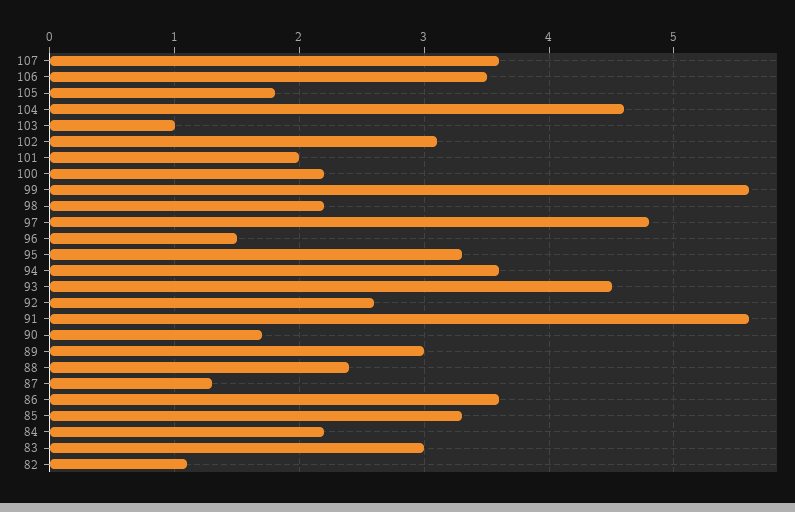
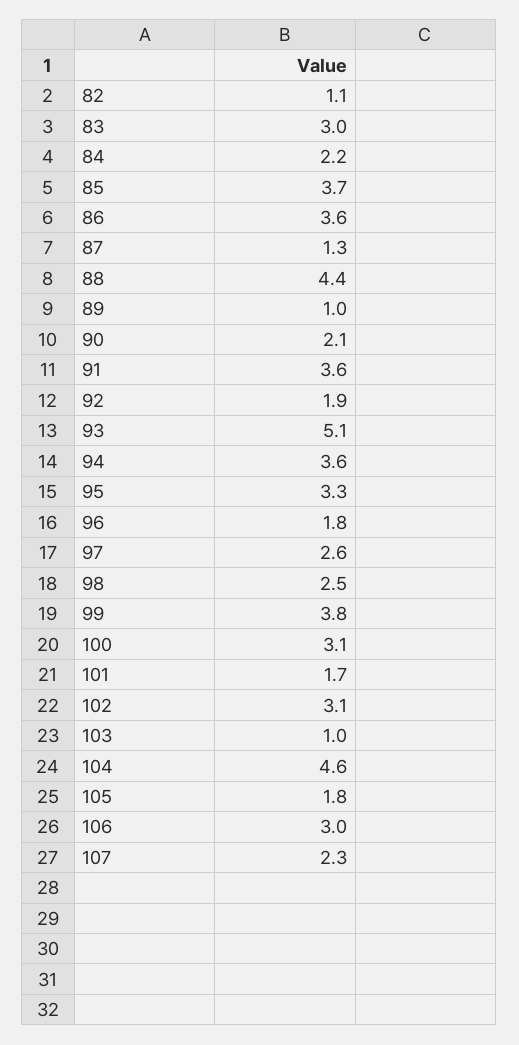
  {
-   "107": 3.6,
+   "107": 2.3,
-   "106": 3.5,
+   "106": 3,
    "105": 1.8,
    "104": 4.6,
    "103": 1,
    "102": 3.1,
-   "101": 2,
+   "101": 1.7,
-   "100": 2.2,
+   "100": 3.1,
-   "99": 5.6,
+   "99": 3.8,
-   "98": 2.2,
+   "98": 2.5,
-   "97": 4.8,
+   "97": 2.6,
-   "96": 1.5,
+   "96": 1.8,
    "95": 3.3,
    "94": 3.6,
-   "93": 4.5,
+   "93": 5.1,
-   "92": 2.6,
+   "92": 1.9,
-   "91": 5.6,
+   "91": 3.6,
-   "90": 1.7,
+   "90": 2.1,
-   "89": 3,
+   "89": 1,
-   "88": 2.4,
+   "88": 4.4,
    "87": 1.3,
    "86": 3.6,
-   "85": 3.3,
+   "85": 3.7,
    "84": 2.2,
    "83": 3,
    "82": 1.1
  }

